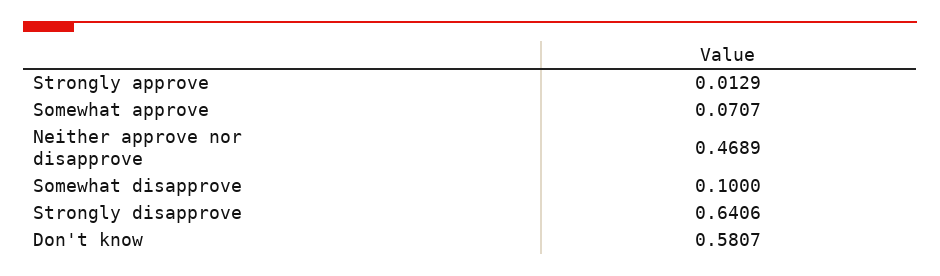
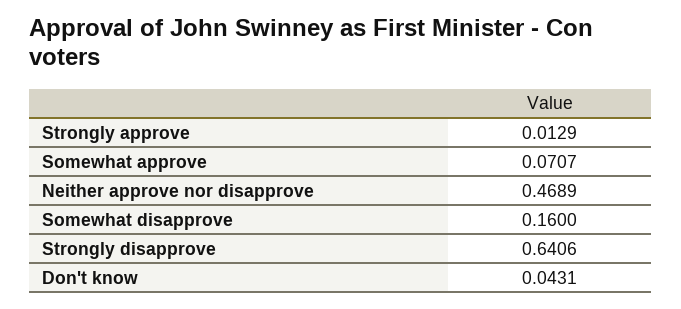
  {
    "Strongly approve": 0.0129,
    "Somewhat approve": 0.0707,
    "Neither approve nor disapprove": 0.4689,
-   "Somewhat disapprove": 0.1,
+   "Somewhat disapprove": 0.16,
    "Strongly disapprove": 0.6406,
-   "Don't know": 0.5807
+   "Don't know": 0.0431
  }

